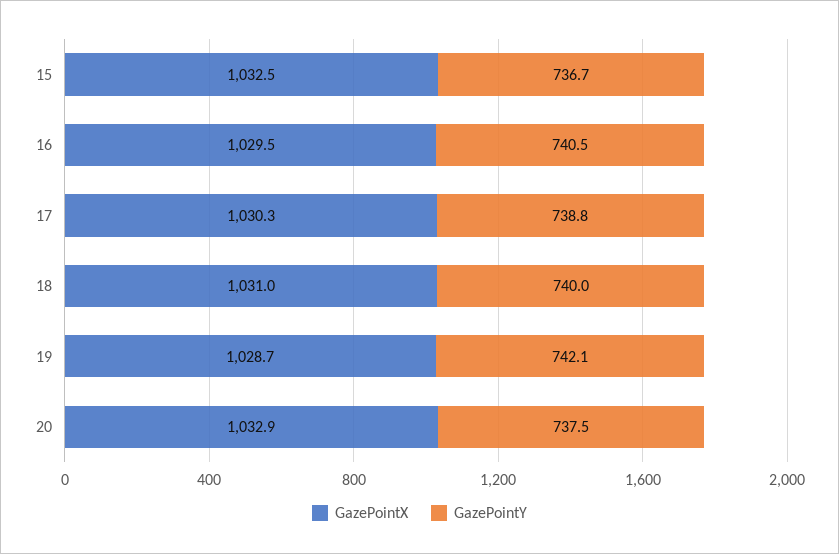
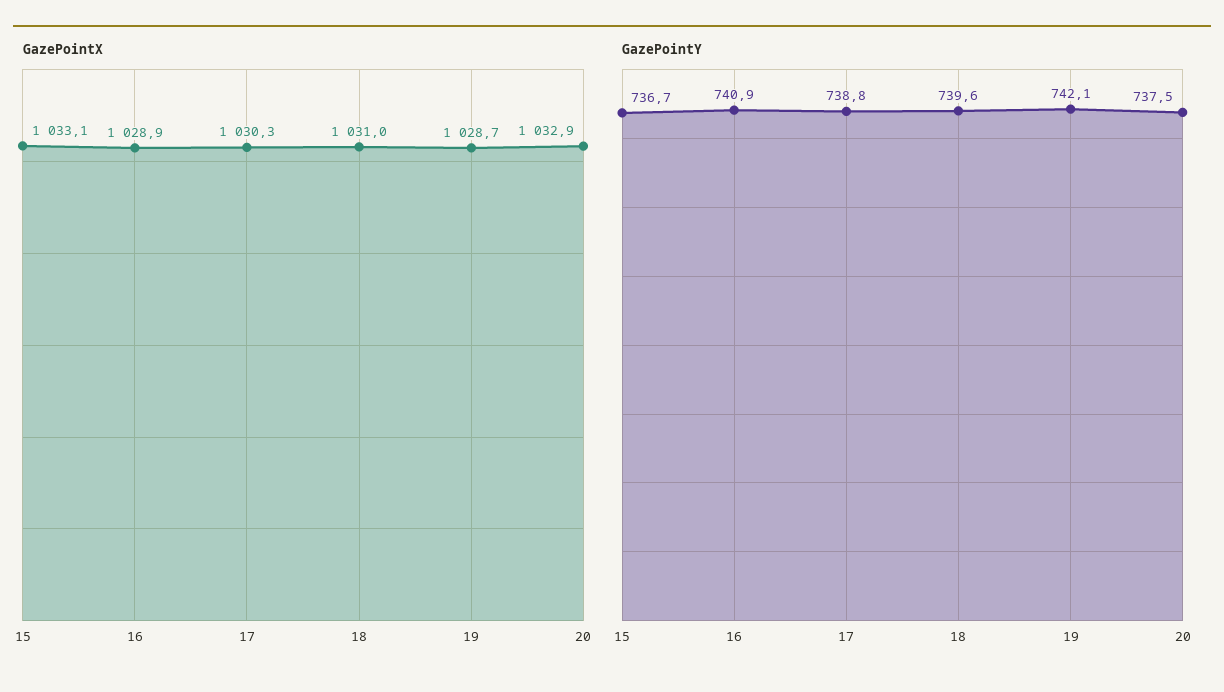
  {
    "GazePointX": {
-     "15": 1032.5,
+     "15": 1033.1,
-     "16": 1029.5,
+     "16": 1028.9,
      "17": 1030.3,
      "18": 1031,
      "19": 1028.7,
      "20": 1032.9
    },
    "GazePointY": {
      "15": 736.7,
-     "16": 740.5,
+     "16": 740.9,
      "17": 738.8,
-     "18": 740,
+     "18": 739.6,
      "19": 742.1,
      "20": 737.5
    }
  }

